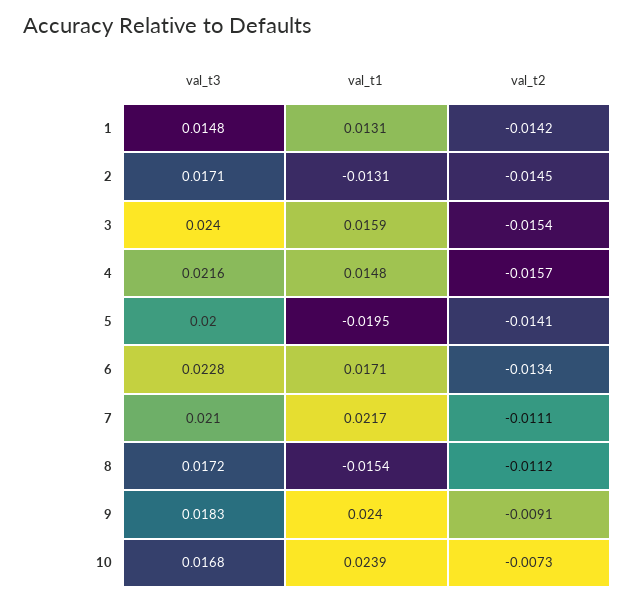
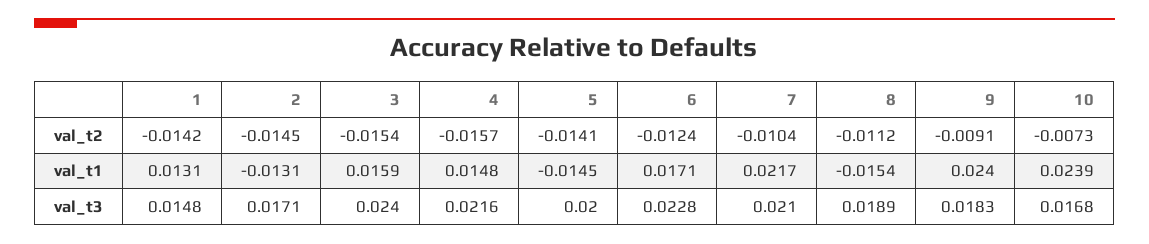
  {
    "val_t3": {
      "1": 0.0148,
      "2": 0.0171,
      "3": 0.024,
      "4": 0.0216,
      "5": 0.02,
      "6": 0.0228,
      "7": 0.021,
-     "8": 0.0172,
+     "8": 0.0189,
      "9": 0.0183,
      "10": 0.0168
    },
    "val_t1": {
      "1": 0.0131,
      "2": -0.0131,
      "3": 0.0159,
      "4": 0.0148,
-     "5": -0.0195,
+     "5": -0.0145,
      "6": 0.0171,
      "7": 0.0217,
      "8": -0.0154,
      "9": 0.024,
      "10": 0.0239
    },
    "val_t2": {
      "1": -0.0142,
      "2": -0.0145,
      "3": -0.0154,
      "4": -0.0157,
      "5": -0.0141,
-     "6": -0.0134,
+     "6": -0.0124,
-     "7": -0.0111,
+     "7": -0.0104,
      "8": -0.0112,
      "9": -0.0091,
      "10": -0.0073
    }
  }

